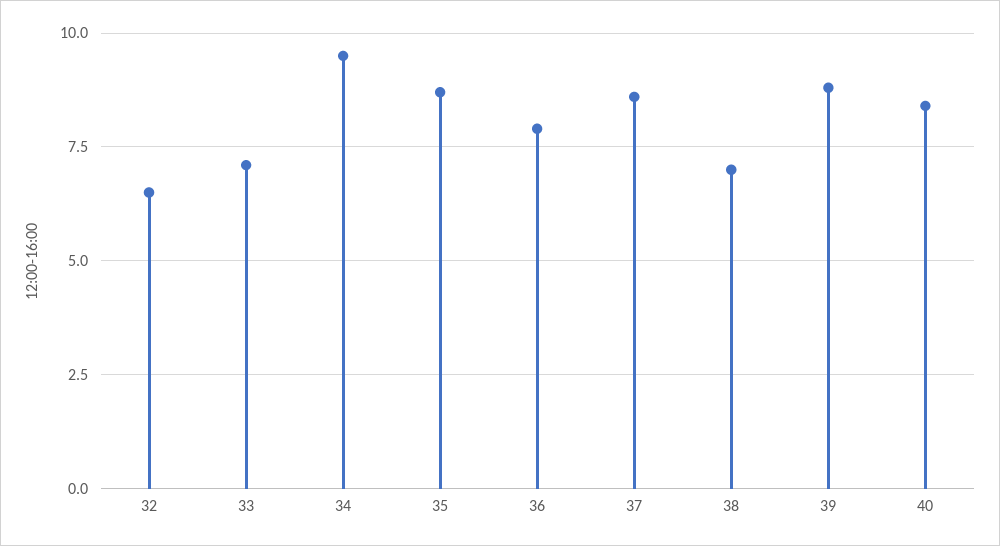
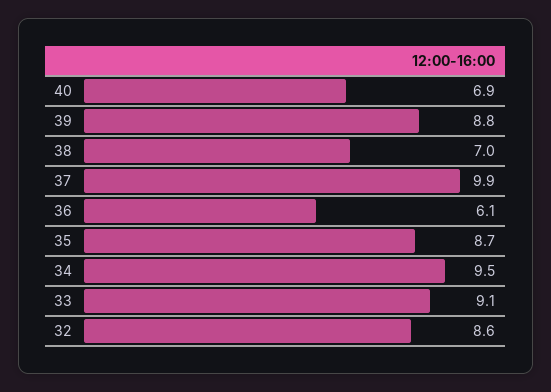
  {
-   "32": 6.5,
+   "32": 8.6,
-   "33": 7,
+   "33": 9.1,
    "34": 9.5,
    "35": 8.7,
-   "36": 8,
+   "36": 6.1,
-   "37": 8.5,
+   "37": 9.9,
    "38": 7,
    "39": 8.8,
-   "40": 8.5
+   "40": 6.9
  }

